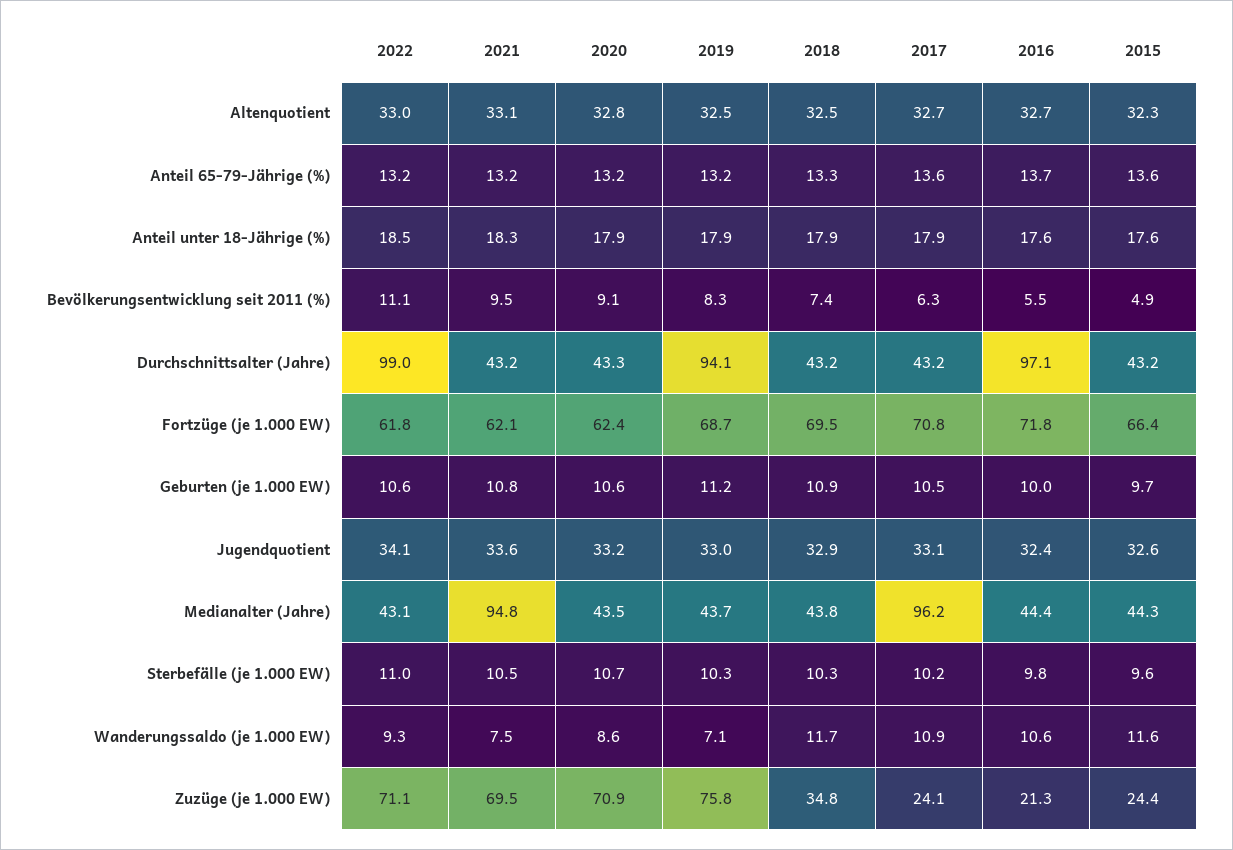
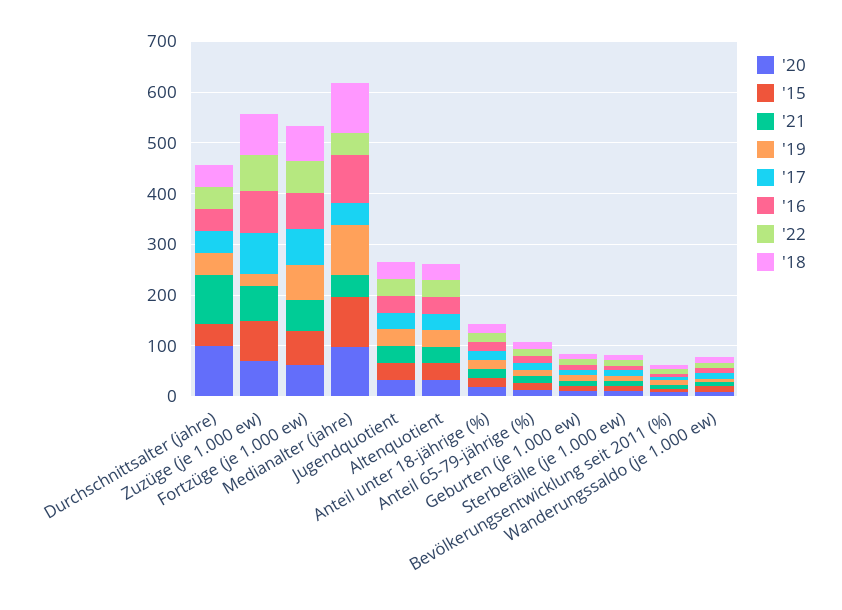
  {
    "2022": {
      "Altenquotient": 33,
      "Anteil 65-79-Jährige (%)": 13.2,
      "Anteil unter 18-Jährige (%)": 18.5,
      "Bevölkerungsentwicklung seit 2011 (%)": 11.1,
-     "Durchschnittsalter (Jahre)": 99,
+     "Durchschnittsalter (Jahre)": 40,
      "Fortzüge (je 1.000 EW)": 61.8,
      "Geburten (je 1.000 EW)": 10.6,
      "Jugendquotient": 34.1,
      "Medianalter (Jahre)": 43.1,
      "Sterbefälle (je 1.000 EW)": 11,
      "Wanderungssaldo (je 1.000 EW)": 9.3,
      "Zuzüge (je 1.000 EW)": 71.1
    },
    "2021": {
      "Altenquotient": 33.1,
      "Anteil 65-79-Jährige (%)": 13.2,
      "Anteil unter 18-Jährige (%)": 18.3,
      "Bevölkerungsentwicklung seit 2011 (%)": 9.5,
-     "Durchschnittsalter (Jahre)": 43.2,
+     "Durchschnittsalter (Jahre)": 100,
      "Fortzüge (je 1.000 EW)": 62.1,
      "Geburten (je 1.000 EW)": 10.8,
      "Jugendquotient": 33.6,
-     "Medianalter (Jahre)": 94.8,
+     "Medianalter (Jahre)": 40,
      "Sterbefälle (je 1.000 EW)": 10.5,
      "Wanderungssaldo (je 1.000 EW)": 7.5,
      "Zuzüge (je 1.000 EW)": 69.5
    },
    "2020": {
      "Altenquotient": 32.8,
      "Anteil 65-79-Jährige (%)": 13.2,
      "Anteil unter 18-Jährige (%)": 17.9,
      "Bevölkerungsentwicklung seit 2011 (%)": 9.1,
-     "Durchschnittsalter (Jahre)": 43.3,
+     "Durchschnittsalter (Jahre)": 100,
      "Fortzüge (je 1.000 EW)": 62.4,
      "Geburten (je 1.000 EW)": 10.6,
      "Jugendquotient": 33.2,
-     "Medianalter (Jahre)": 43.5,
+     "Medianalter (Jahre)": 100,
      "Sterbefälle (je 1.000 EW)": 10.7,
      "Wanderungssaldo (je 1.000 EW)": 8.6,
      "Zuzüge (je 1.000 EW)": 70.9
    },
    "2019": {
      "Altenquotient": 32.5,
      "Anteil 65-79-Jährige (%)": 13.2,
      "Anteil unter 18-Jährige (%)": 17.9,
      "Bevölkerungsentwicklung seit 2011 (%)": 8.3,
-     "Durchschnittsalter (Jahre)": 94.1,
+     "Durchschnittsalter (Jahre)": 40,
      "Fortzüge (je 1.000 EW)": 68.7,
      "Geburten (je 1.000 EW)": 11.2,
      "Jugendquotient": 33,
-     "Medianalter (Jahre)": 43.7,
+     "Medianalter (Jahre)": 100,
      "Sterbefälle (je 1.000 EW)": 10.3,
      "Wanderungssaldo (je 1.000 EW)": 7.1,
-     "Zuzüge (je 1.000 EW)": 75.8
+     "Zuzüge (je 1.000 EW)": 20
    },
    "2018": {
      "Altenquotient": 32.5,
      "Anteil 65-79-Jährige (%)": 13.3,
      "Anteil unter 18-Jährige (%)": 17.9,
      "Bevölkerungsentwicklung seit 2011 (%)": 7.4,
      "Durchschnittsalter (Jahre)": 43.2,
      "Fortzüge (je 1.000 EW)": 69.5,
      "Geburten (je 1.000 EW)": 10.9,
      "Jugendquotient": 32.9,
-     "Medianalter (Jahre)": 43.8,
+     "Medianalter (Jahre)": 100,
      "Sterbefälle (je 1.000 EW)": 10.3,
      "Wanderungssaldo (je 1.000 EW)": 11.7,
-     "Zuzüge (je 1.000 EW)": 34.8
+     "Zuzüge (je 1.000 EW)": 80
    },
    "2017": {
      "Altenquotient": 32.7,
      "Anteil 65-79-Jährige (%)": 13.6,
      "Anteil unter 18-Jährige (%)": 17.9,
      "Bevölkerungsentwicklung seit 2011 (%)": 6.3,
      "Durchschnittsalter (Jahre)": 43.2,
      "Fortzüge (je 1.000 EW)": 70.8,
      "Geburten (je 1.000 EW)": 10.5,
      "Jugendquotient": 33.1,
-     "Medianalter (Jahre)": 96.2,
+     "Medianalter (Jahre)": 40,
      "Sterbefälle (je 1.000 EW)": 10.2,
      "Wanderungssaldo (je 1.000 EW)": 10.9,
-     "Zuzüge (je 1.000 EW)": 24.1
+     "Zuzüge (je 1.000 EW)": 80
    },
    "2016": {
      "Altenquotient": 32.7,
      "Anteil 65-79-Jährige (%)": 13.7,
      "Anteil unter 18-Jährige (%)": 17.6,
      "Bevölkerungsentwicklung seit 2011 (%)": 5.5,
-     "Durchschnittsalter (Jahre)": 97.1,
+     "Durchschnittsalter (Jahre)": 40,
      "Fortzüge (je 1.000 EW)": 71.8,
      "Geburten (je 1.000 EW)": 10,
      "Jugendquotient": 32.4,
-     "Medianalter (Jahre)": 44.4,
+     "Medianalter (Jahre)": 100,
      "Sterbefälle (je 1.000 EW)": 9.8,
      "Wanderungssaldo (je 1.000 EW)": 10.6,
-     "Zuzüge (je 1.000 EW)": 21.3
+     "Zuzüge (je 1.000 EW)": 80
    },
    "2015": {
      "Altenquotient": 32.3,
      "Anteil 65-79-Jährige (%)": 13.6,
      "Anteil unter 18-Jährige (%)": 17.6,
      "Bevölkerungsentwicklung seit 2011 (%)": 4.9,
      "Durchschnittsalter (Jahre)": 43.2,
      "Fortzüge (je 1.000 EW)": 66.4,
      "Geburten (je 1.000 EW)": 9.7,
      "Jugendquotient": 32.6,
-     "Medianalter (Jahre)": 44.3,
+     "Medianalter (Jahre)": 100,
      "Sterbefälle (je 1.000 EW)": 9.6,
      "Wanderungssaldo (je 1.000 EW)": 11.6,
-     "Zuzüge (je 1.000 EW)": 24.4
+     "Zuzüge (je 1.000 EW)": 80
    }
  }

